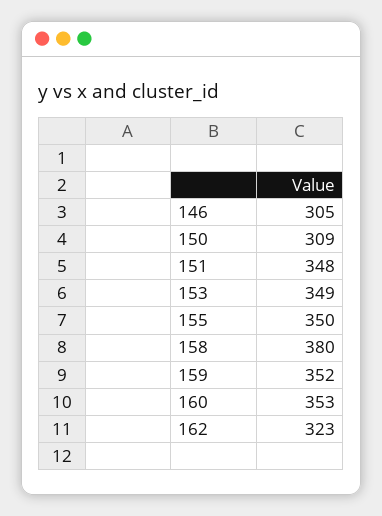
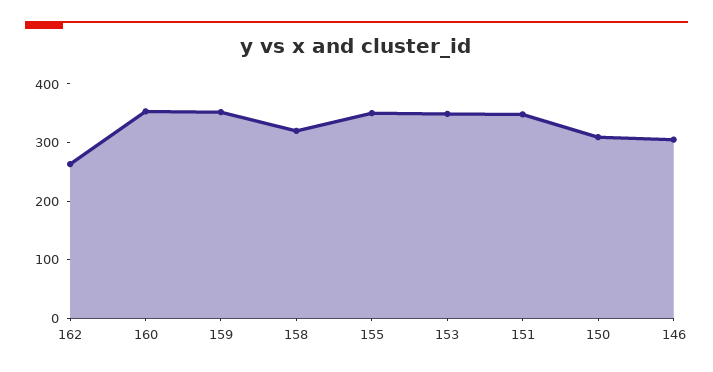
  {
    "146": 305,
    "150": 309,
    "151": 348,
    "153": 349,
    "155": 350,
-   "158": 380,
+   "158": 320,
    "159": 352,
    "160": 353,
-   "162": 323
+   "162": 260
  }

